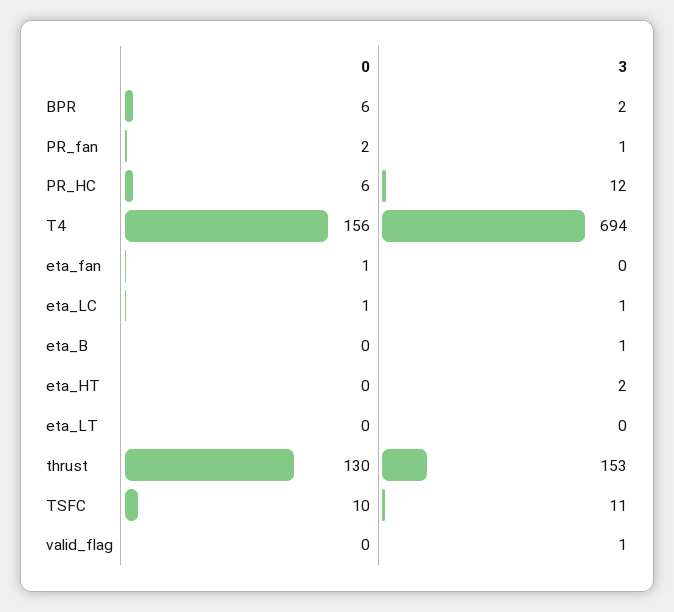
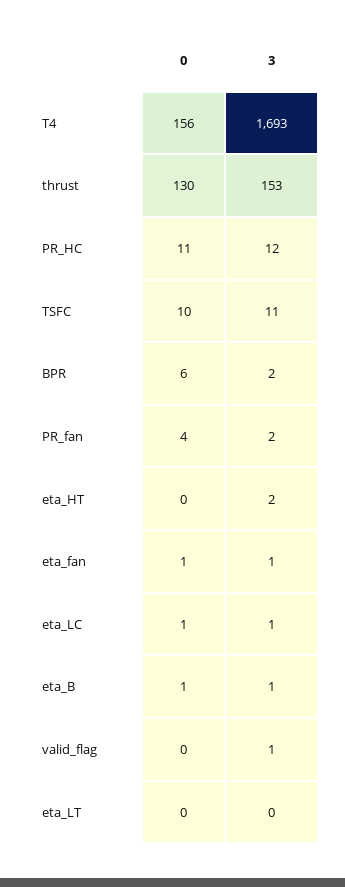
  {
    "0": {
      "BPR": 6,
-     "PR_fan": 2,
+     "PR_fan": 4,
-     "PR_HC": 6,
+     "PR_HC": 11,
      "T4": 156,
      "eta_fan": 1,
      "eta_LC": 1,
-     "eta_B": 0,
+     "eta_B": 1,
      "eta_HT": 0,
      "eta_LT": 0,
      "thrust": 130,
      "TSFC": 10,
      "valid_flag": 0
    },
    "3": {
      "BPR": 2,
-     "PR_fan": 1,
+     "PR_fan": 2,
      "PR_HC": 12,
-     "T4": 694,
+     "T4": 1693,
-     "eta_fan": 0,
+     "eta_fan": 1,
      "eta_LC": 1,
      "eta_B": 1,
      "eta_HT": 2,
      "eta_LT": 0,
      "thrust": 153,
      "TSFC": 11,
      "valid_flag": 1
    }
  }

